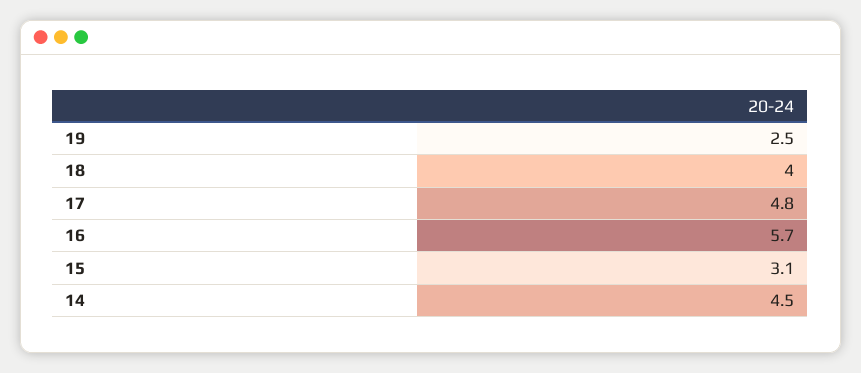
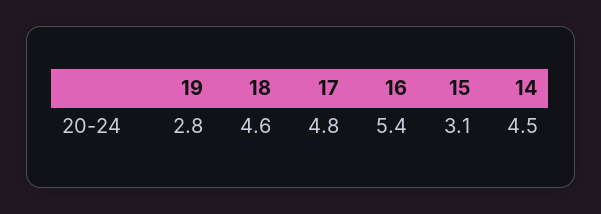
  {
-   "19": 2.5,
+   "19": 2.8,
-   "18": 4,
+   "18": 4.6,
    "17": 4.8,
-   "16": 5.7,
+   "16": 5.4,
    "15": 3.1,
    "14": 4.5
  }

